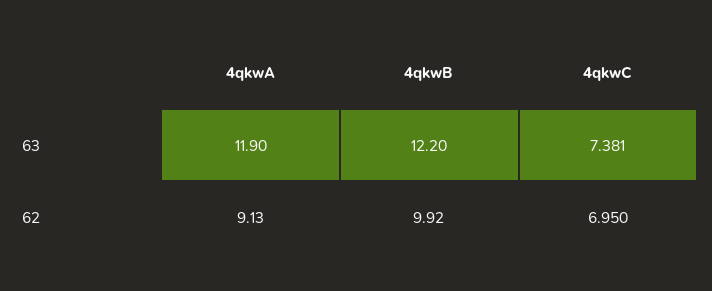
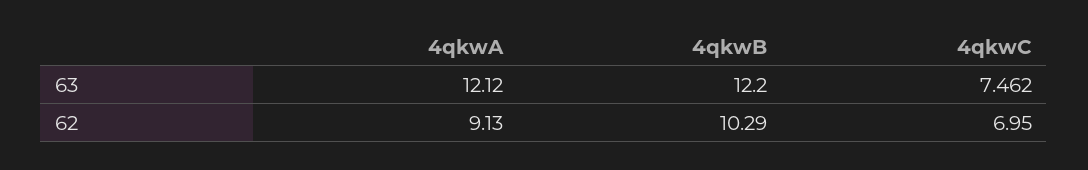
  {
    "4qkwA": {
-     "63": 11.9,
+     "63": 12.12,
      "62": 9.13
    },
    "4qkwB": {
      "63": 12.2,
-     "62": 9.92
+     "62": 10.29
    },
    "4qkwC": {
-     "63": 7.381,
+     "63": 7.462,
      "62": 6.95
    }
  }

